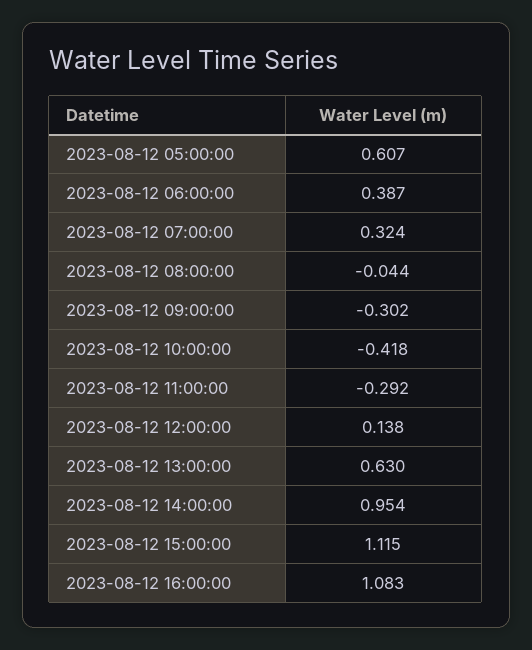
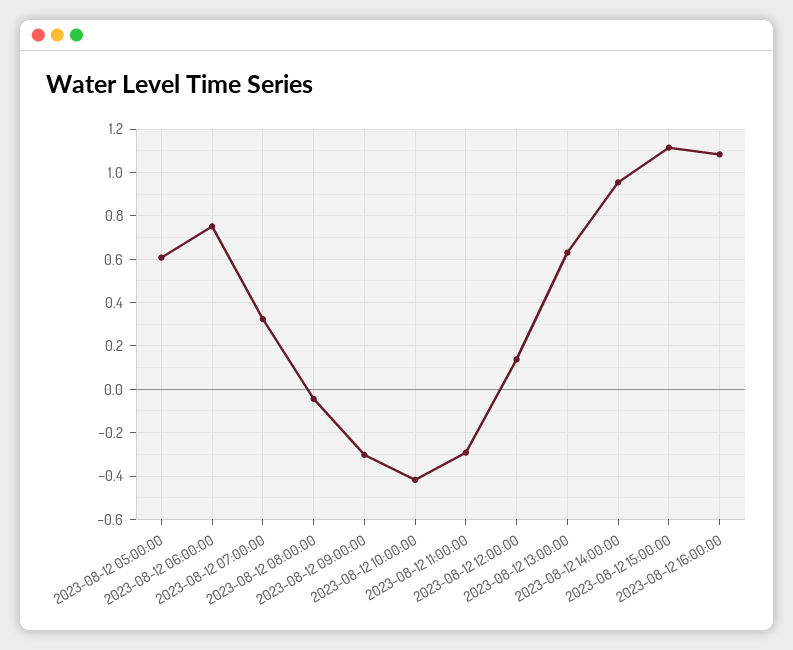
  {
    "2023-08-12 05:00:00": 0.607,
-   "2023-08-12 06:00:00": 0.387,
+   "2023-08-12 06:00:00": 0.75,
    "2023-08-12 07:00:00": 0.324,
    "2023-08-12 08:00:00": -0.044,
    "2023-08-12 09:00:00": -0.302,
    "2023-08-12 10:00:00": -0.418,
    "2023-08-12 11:00:00": -0.292,
    "2023-08-12 12:00:00": 0.138,
    "2023-08-12 13:00:00": 0.63,
    "2023-08-12 14:00:00": 0.954,
    "2023-08-12 15:00:00": 1.115,
    "2023-08-12 16:00:00": 1.083
  }

